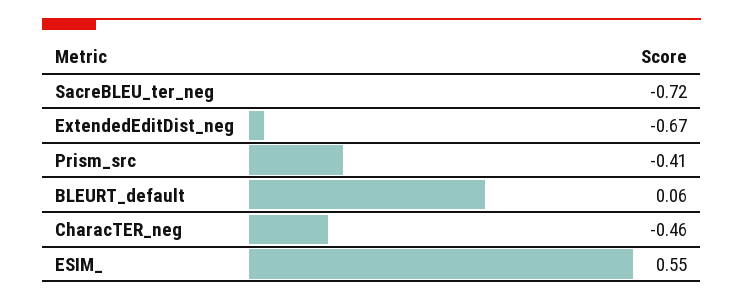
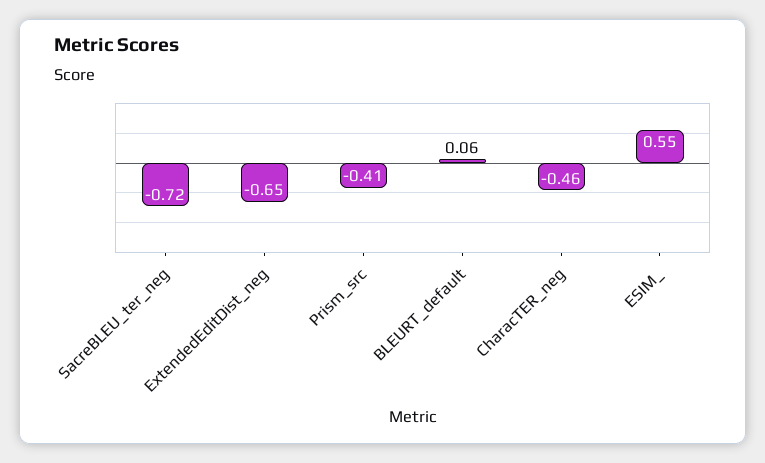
  {
    "SacreBLEU_ter_neg": -0.72,
-   "ExtendedEditDist_neg": -0.67,
+   "ExtendedEditDist_neg": -0.65,
    "Prism_src": -0.41,
    "BLEURT_default": 0.06,
    "CharacTER_neg": -0.46,
    "ESIM_": 0.55
  }

